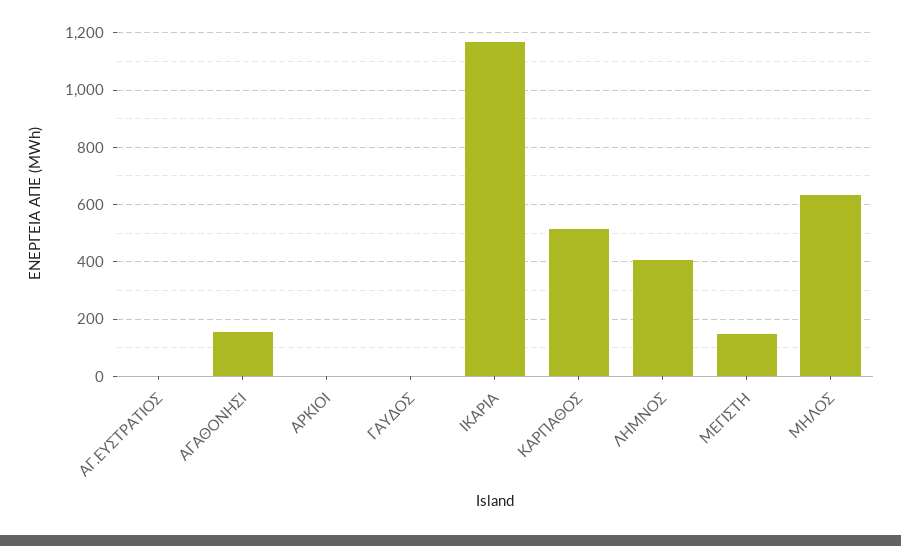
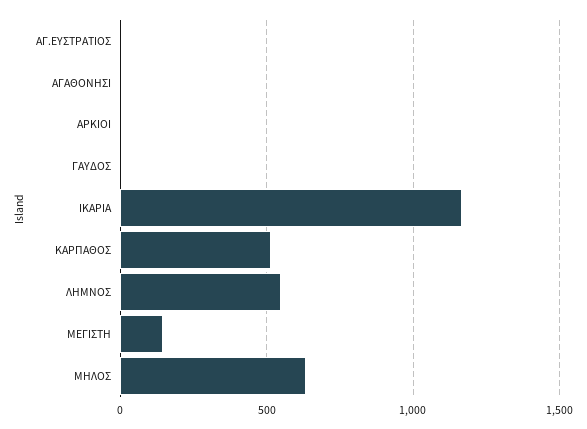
  {
    "ΑΓ.ΕΥΣΤΡΑΤΙΟΣ": 0,
-   "ΑΓΑΘΟΝΗΣΙ": 150,
+   "ΑΓΑΘΟΝΗΣΙ": 0,
    "ΑΡΚΙΟΙ": 0,
    "ΓΑΥΔΟΣ": 0,
    "ΙΚΑΡΙΑ": 1175,
    "ΚΑΡΠΑΘΟΣ": 525,
-   "ΛΗΜΝΟΣ": 400,
+   "ΛΗΜΝΟΣ": 550,
    "ΜΕΓΙΣΤΗ": 150,
    "ΜΗΛΟΣ": 625
  }

